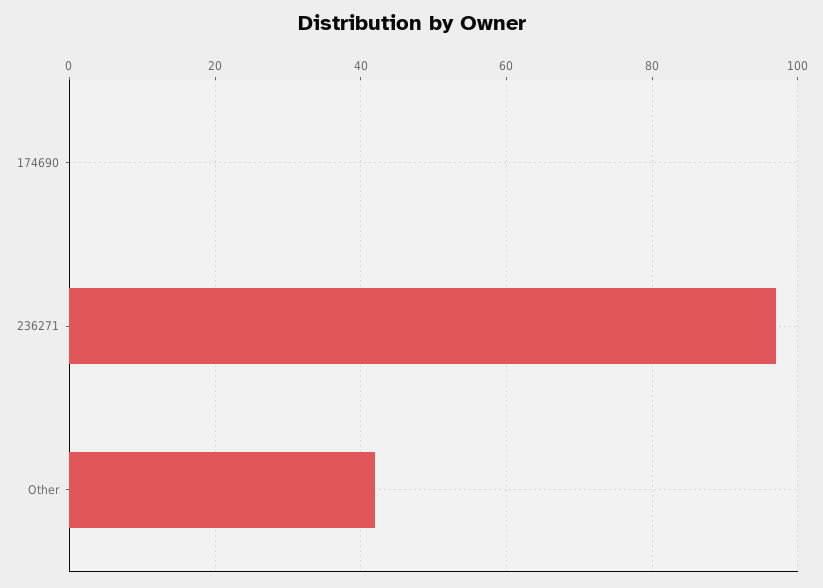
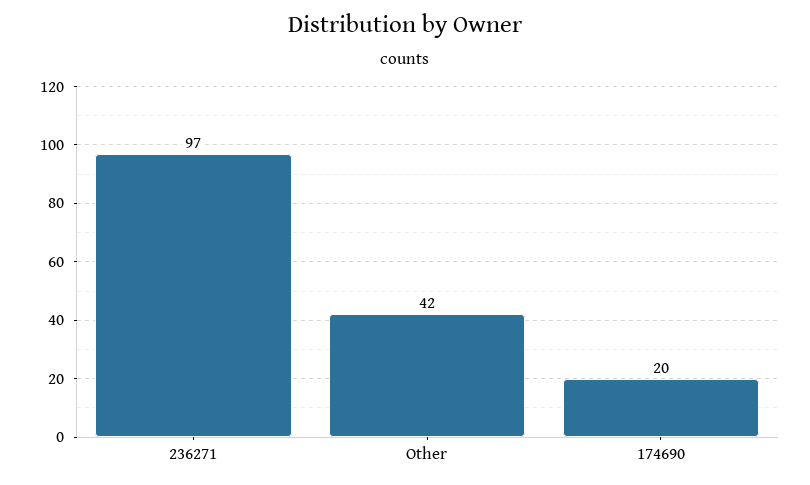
  {
-   "174690": 0,
+   "174690": 20,
    "236271": 97,
    "Other": 42
  }

